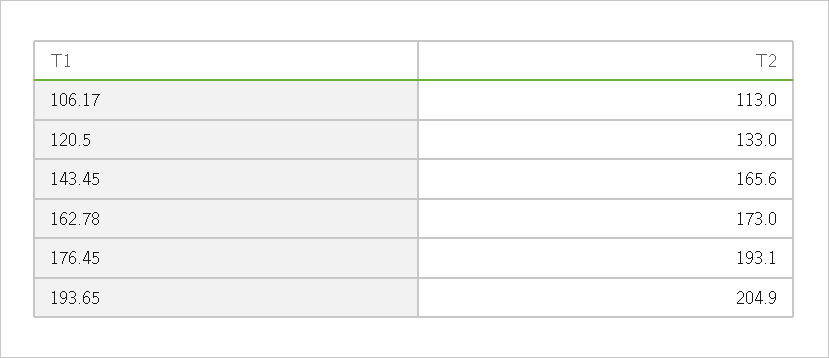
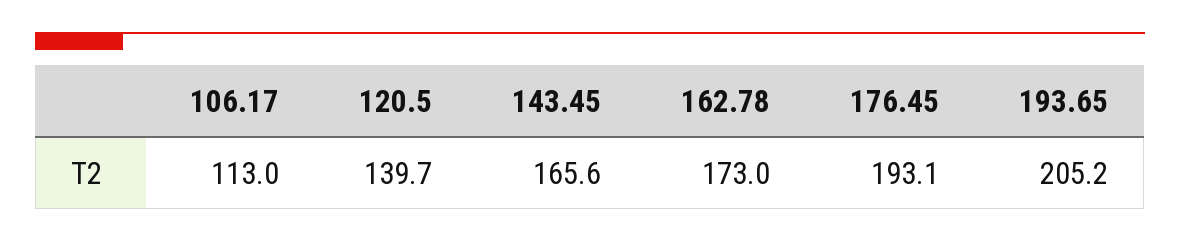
  {
    "106.17": 113,
-   "120.5": 133,
+   "120.5": 139.7,
    "143.45": 165.6,
    "162.78": 173,
    "176.45": 193.1,
-   "193.65": 204.9
+   "193.65": 205.2
  }

